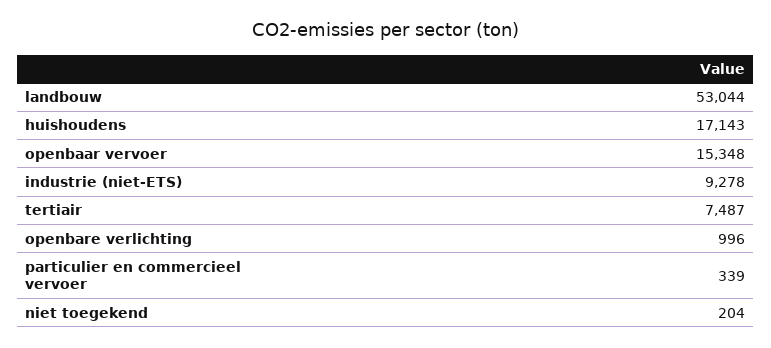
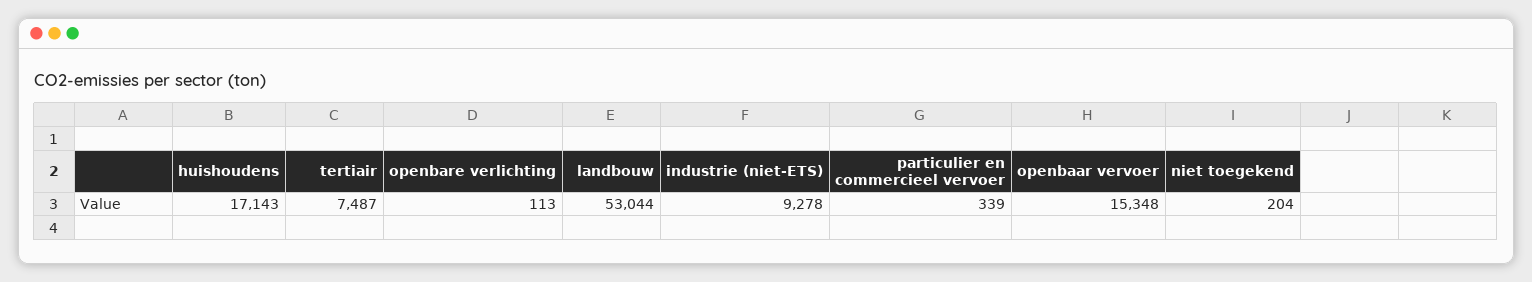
  {
    "landbouw": 53044,
    "huishoudens": 17143,
    "openbaar vervoer": 15348,
    "industrie (niet-ETS)": 9278,
    "tertiair": 7487,
-   "openbare verlichting": 996,
+   "openbare verlichting": 113,
    "particulier en commercieel vervoer": 339,
    "niet toegekend": 204
  }

